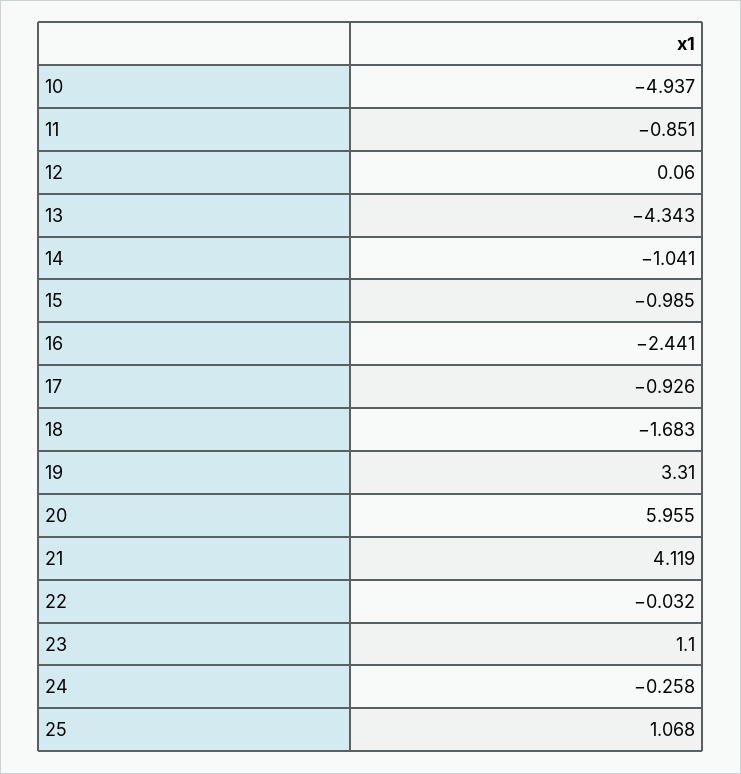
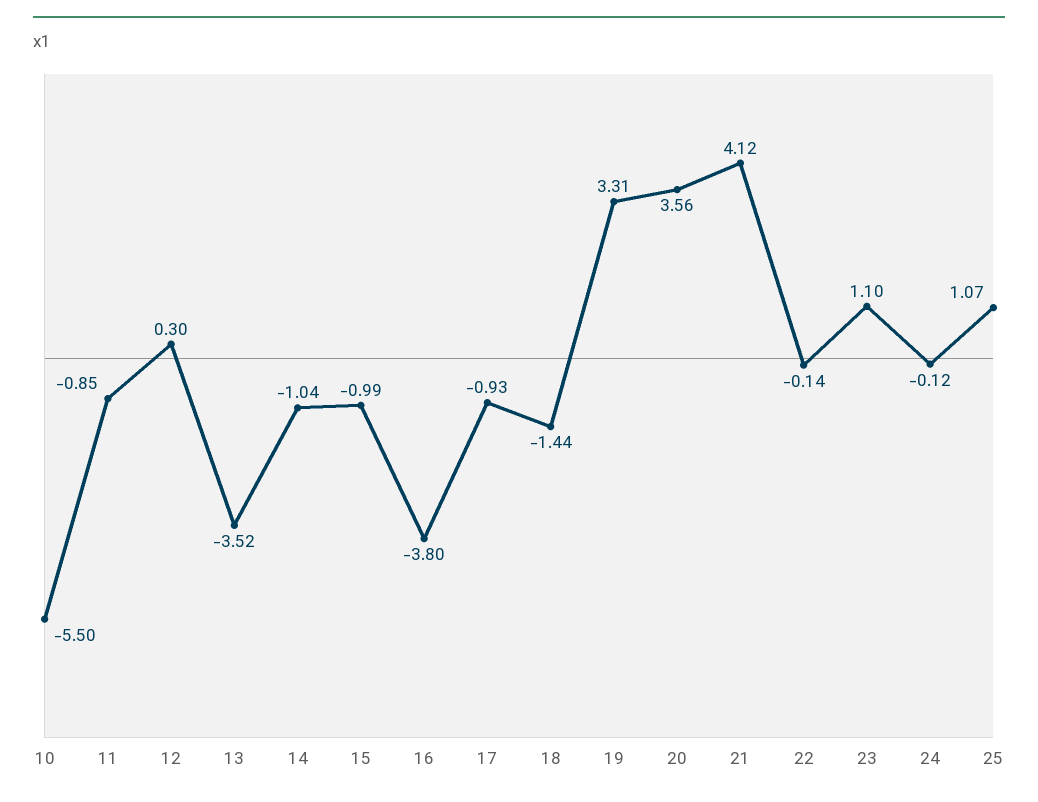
  {
-   "10": -4.937,
+   "10": -5.5,
    "11": -0.851,
-   "12": 0.06,
+   "12": 0.3,
-   "13": -4.343,
+   "13": -3.52,
    "14": -1.041,
    "15": -0.985,
-   "16": -2.441,
+   "16": -3.8,
    "17": -0.926,
-   "18": -1.683,
+   "18": -1.44,
    "19": 3.31,
-   "20": 5.955,
+   "20": 3.56,
    "21": 4.119,
-   "22": -0.032,
+   "22": -0.14,
    "23": 1.1,
-   "24": -0.258,
+   "24": -0.12,
    "25": 1.068
  }

